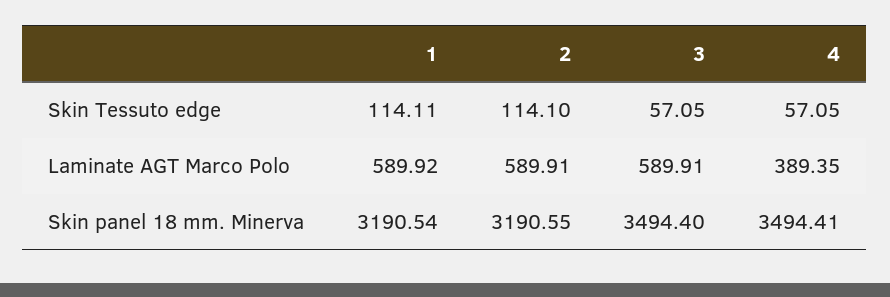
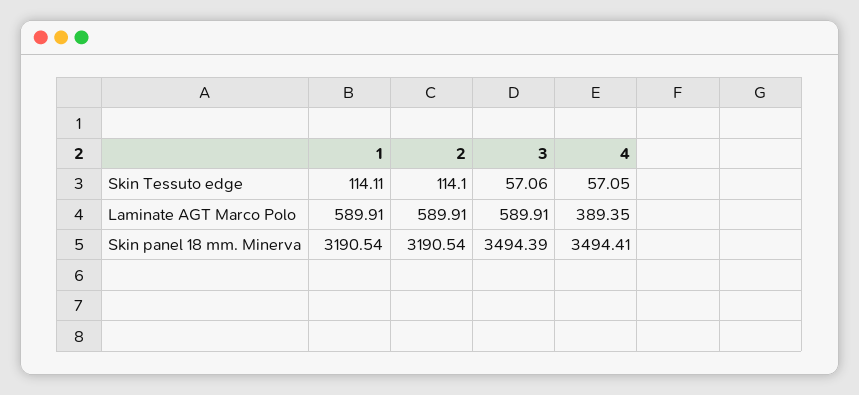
  {
    "1": {
      "Skin Tessuto edge": 114.11,
-     "Laminate AGT Marco Polo": 589.92,
+     "Laminate AGT Marco Polo": 589.91,
      "Skin panel 18 mm. Minerva": 3190.54
    },
    "2": {
      "Skin Tessuto edge": 114.1,
      "Laminate AGT Marco Polo": 589.91,
-     "Skin panel 18 mm. Minerva": 3190.55
+     "Skin panel 18 mm. Minerva": 3190.54
    },
    "3": {
-     "Skin Tessuto edge": 57.05,
+     "Skin Tessuto edge": 57.06,
      "Laminate AGT Marco Polo": 589.91,
-     "Skin panel 18 mm. Minerva": 3494.4
+     "Skin panel 18 mm. Minerva": 3494.39
    },
    "4": {
      "Skin Tessuto edge": 57.05,
      "Laminate AGT Marco Polo": 389.35,
      "Skin panel 18 mm. Minerva": 3494.41
    }
  }

